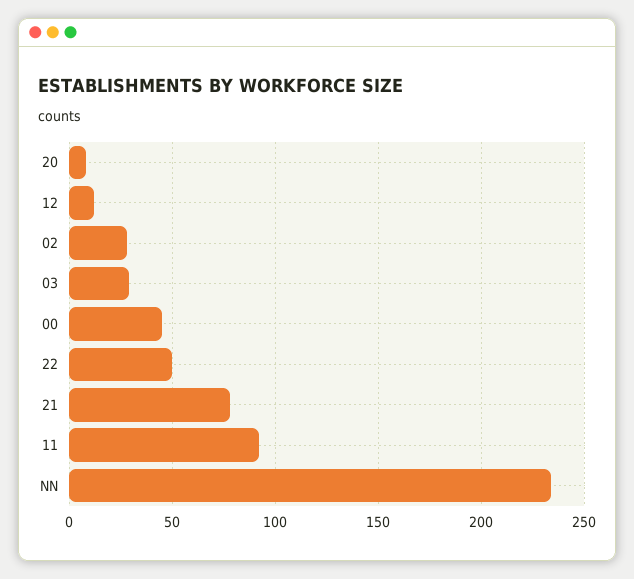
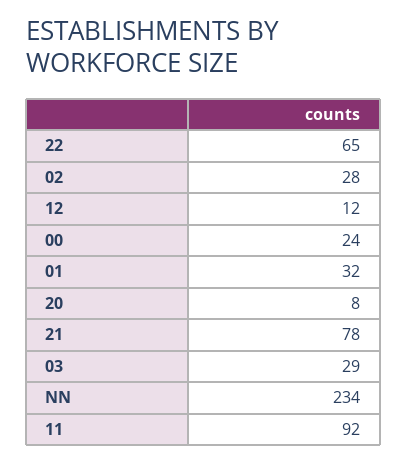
  {
    "20": 8,
    "12": 12,
    "02": 28,
    "03": 29,
-   "00": 45,
+   "00": 24,
-   "22": 50,
+   "22": 65,
    "21": 78,
    "11": 92,
-   "NN": 234
+   "NN": 234,
+   "01": 32
  }

